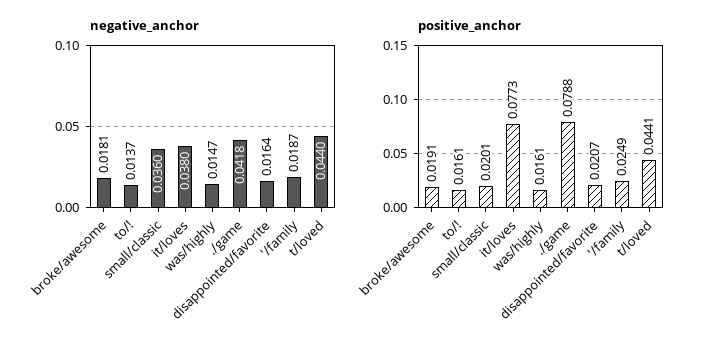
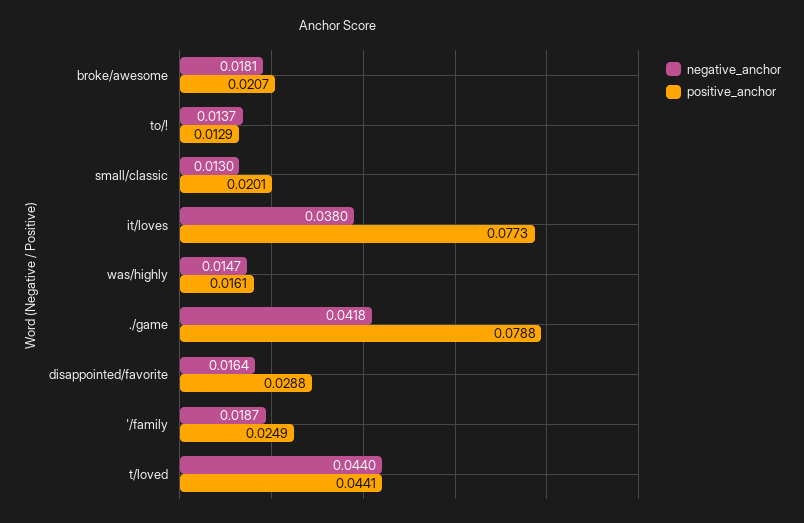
  {
    "negative_anchor": {
      "broke/awesome": 0.0181,
      "to/!": 0.0137,
-     "small/classic": 0.036,
+     "small/classic": 0.013,
      "it/loves": 0.038,
      "was/highly": 0.0147,
      "./game": 0.0418,
      "disappointed/favorite": 0.0164,
      "'/family": 0.0187,
      "t/loved": 0.044
    },
    "positive_anchor": {
-     "broke/awesome": 0.0191,
+     "broke/awesome": 0.0207,
-     "to/!": 0.0161,
+     "to/!": 0.0129,
      "small/classic": 0.0201,
      "it/loves": 0.0773,
      "was/highly": 0.0161,
      "./game": 0.0788,
-     "disappointed/favorite": 0.0207,
+     "disappointed/favorite": 0.0288,
      "'/family": 0.0249,
      "t/loved": 0.0441
    }
  }

